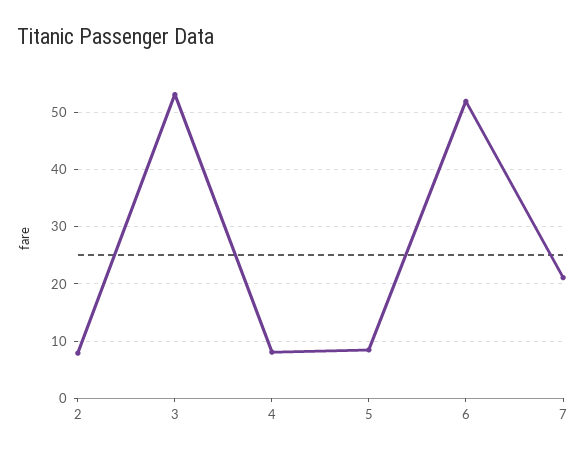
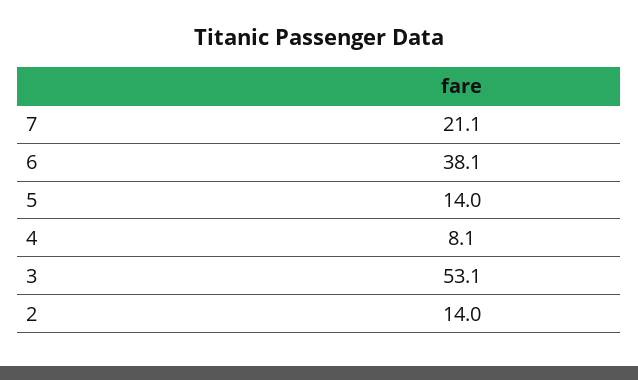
  {
-   "2": 8,
+   "2": 14,
    "3": 53.1,
    "4": 8.1,
-   "5": 8,
+   "5": 14,
-   "6": 52,
+   "6": 38.1,
    "7": 21.1
  }

